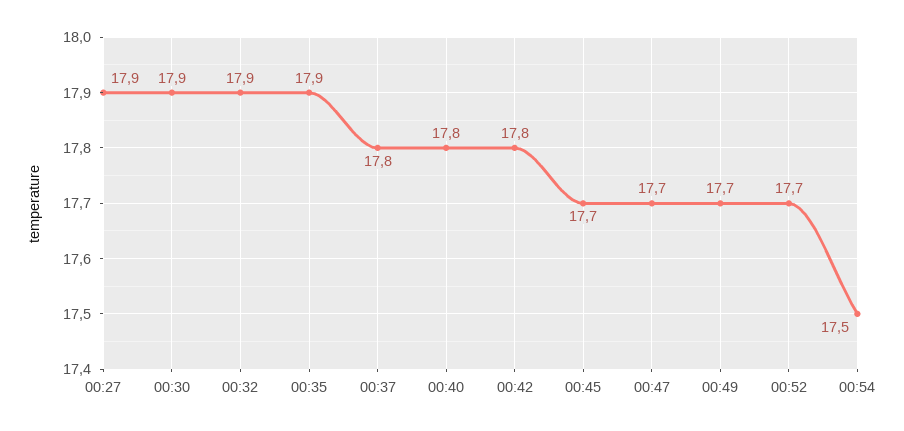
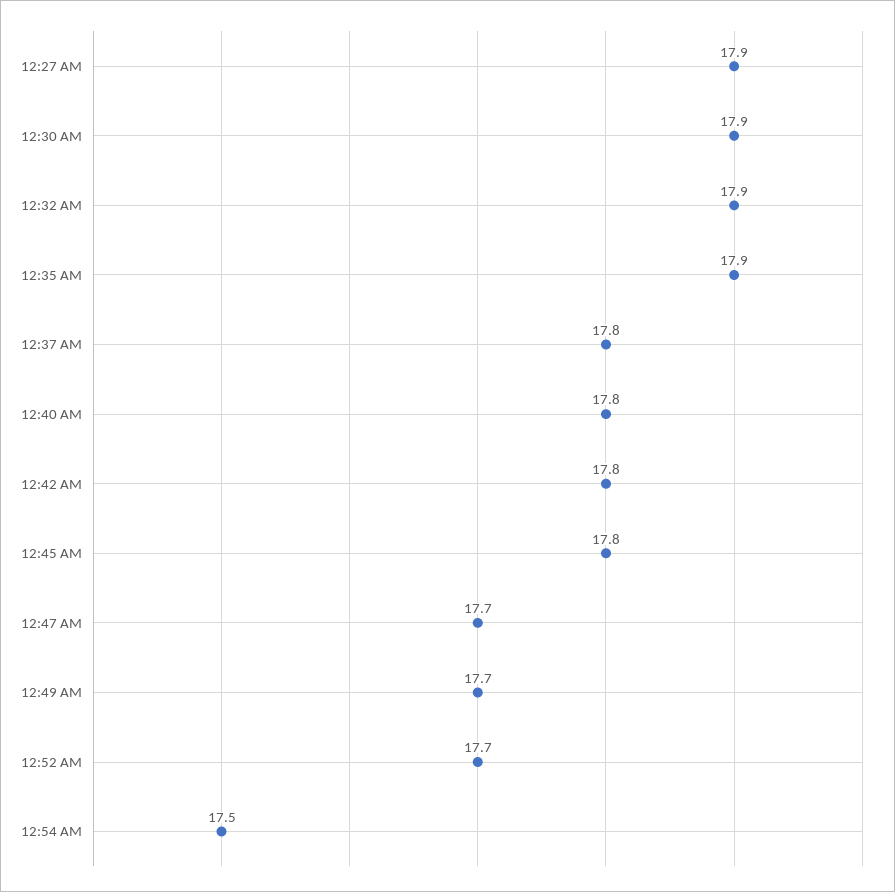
  {
    "00:27": 17.9,
    "00:30": 17.9,
    "00:32": 17.9,
    "00:35": 17.9,
    "00:37": 17.8,
    "00:40": 17.8,
    "00:42": 17.8,
-   "00:45": 17.7,
+   "00:45": 17.8,
    "00:47": 17.7,
    "00:49": 17.7,
    "00:52": 17.7,
    "00:54": 17.5
  }

